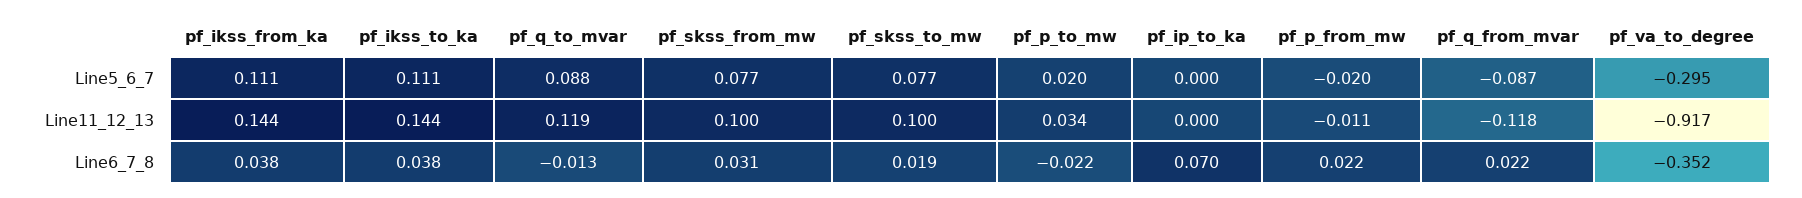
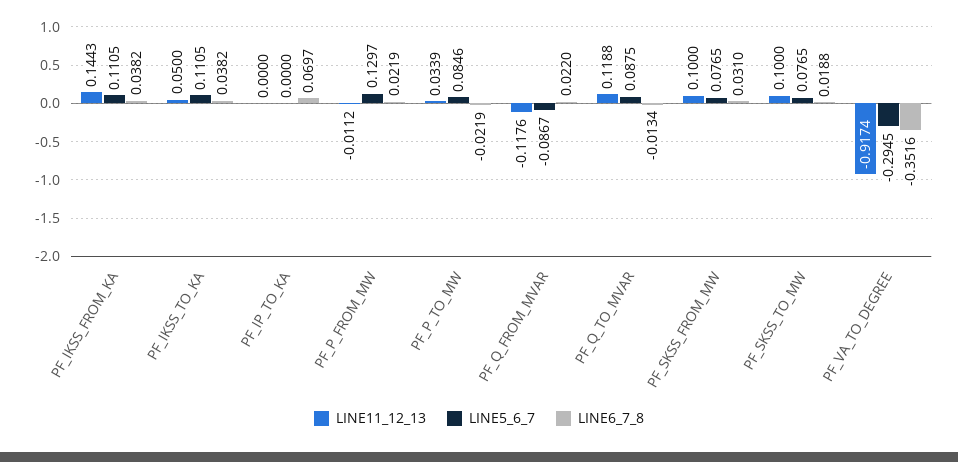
  {
    "Line5_6_7": {
      "pf_ikss_from_ka": 0.1105,
      "pf_ikss_to_ka": 0.1105,
      "pf_q_to_mvar": 0.0875,
      "pf_skss_from_mw": 0.0765,
      "pf_skss_to_mw": 0.0765,
-     "pf_p_to_mw": 0.02,
+     "pf_p_to_mw": 0.0846,
      "pf_ip_to_ka": 0,
-     "pf_p_from_mw": -0.02,
+     "pf_p_from_mw": 0.1297,
      "pf_q_from_mvar": -0.0867,
      "pf_va_to_degree": -0.2945
    },
    "Line11_12_13": {
      "pf_ikss_from_ka": 0.1443,
-     "pf_ikss_to_ka": 0.144,
+     "pf_ikss_to_ka": 0.05,
      "pf_q_to_mvar": 0.1188,
      "pf_skss_from_mw": 0.1,
      "pf_skss_to_mw": 0.1,
      "pf_p_to_mw": 0.0339,
      "pf_ip_to_ka": 0,
      "pf_p_from_mw": -0.0112,
      "pf_q_from_mvar": -0.1176,
      "pf_va_to_degree": -0.9174
    },
    "Line6_7_8": {
      "pf_ikss_from_ka": 0.0382,
      "pf_ikss_to_ka": 0.0382,
      "pf_q_to_mvar": -0.0134,
      "pf_skss_from_mw": 0.031,
      "pf_skss_to_mw": 0.0188,
      "pf_p_to_mw": -0.0219,
      "pf_ip_to_ka": 0.0697,
      "pf_p_from_mw": 0.0219,
      "pf_q_from_mvar": 0.022,
      "pf_va_to_degree": -0.3516
    }
  }

